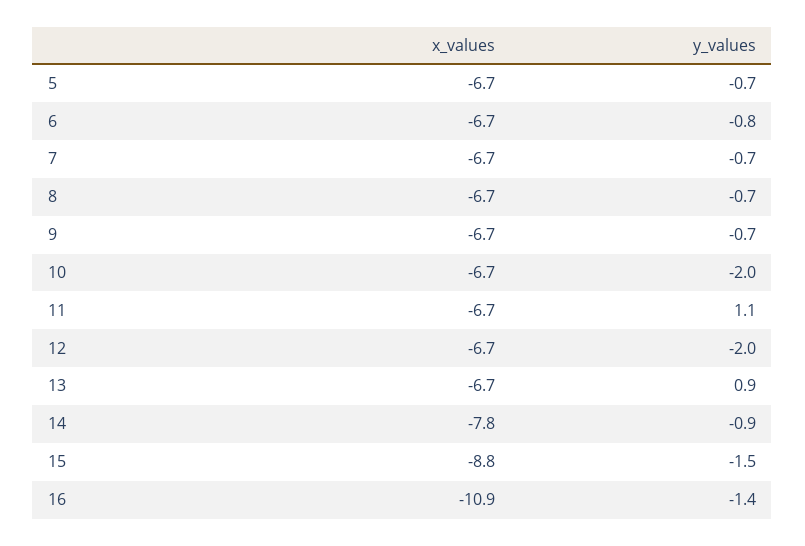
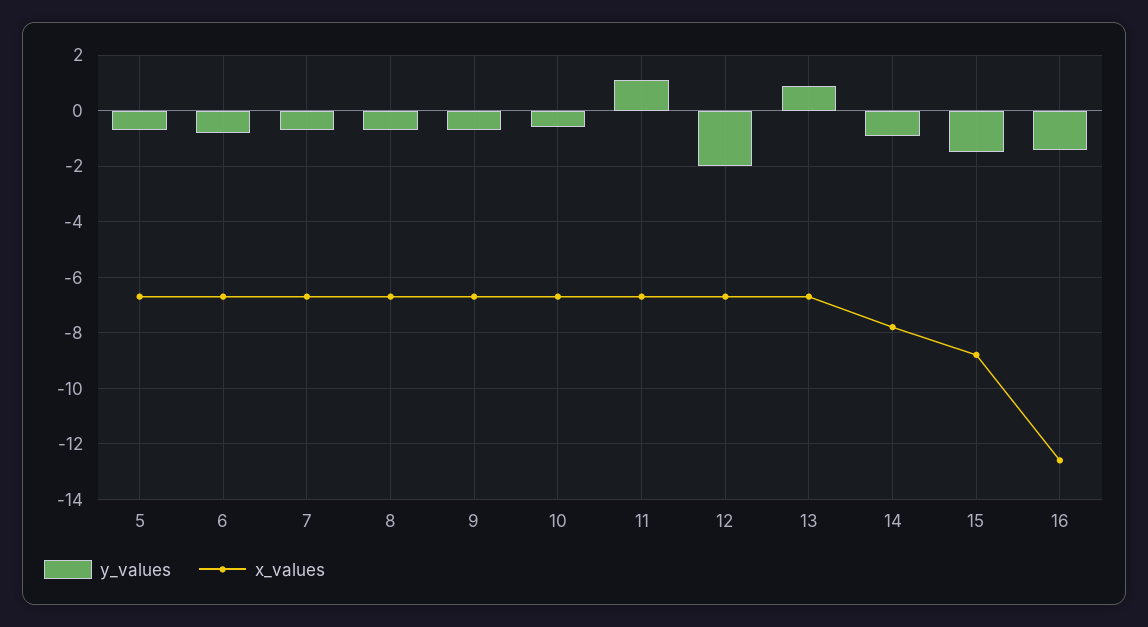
  {
    "x_values": {
      "5": -6.7,
      "6": -6.7,
      "7": -6.7,
      "8": -6.7,
      "9": -6.7,
      "10": -6.7,
      "11": -6.7,
      "12": -6.7,
      "13": -6.7,
      "14": -7.8,
      "15": -8.8,
-     "16": -10.9
+     "16": -12.5
    },
    "y_values": {
      "5": -0.7,
      "6": -0.8,
      "7": -0.7,
      "8": -0.7,
      "9": -0.7,
-     "10": -2,
+     "10": -0.5,
      "11": 1.1,
      "12": -2,
      "13": 0.9,
      "14": -0.9,
      "15": -1.5,
      "16": -1.4
    }
  }

